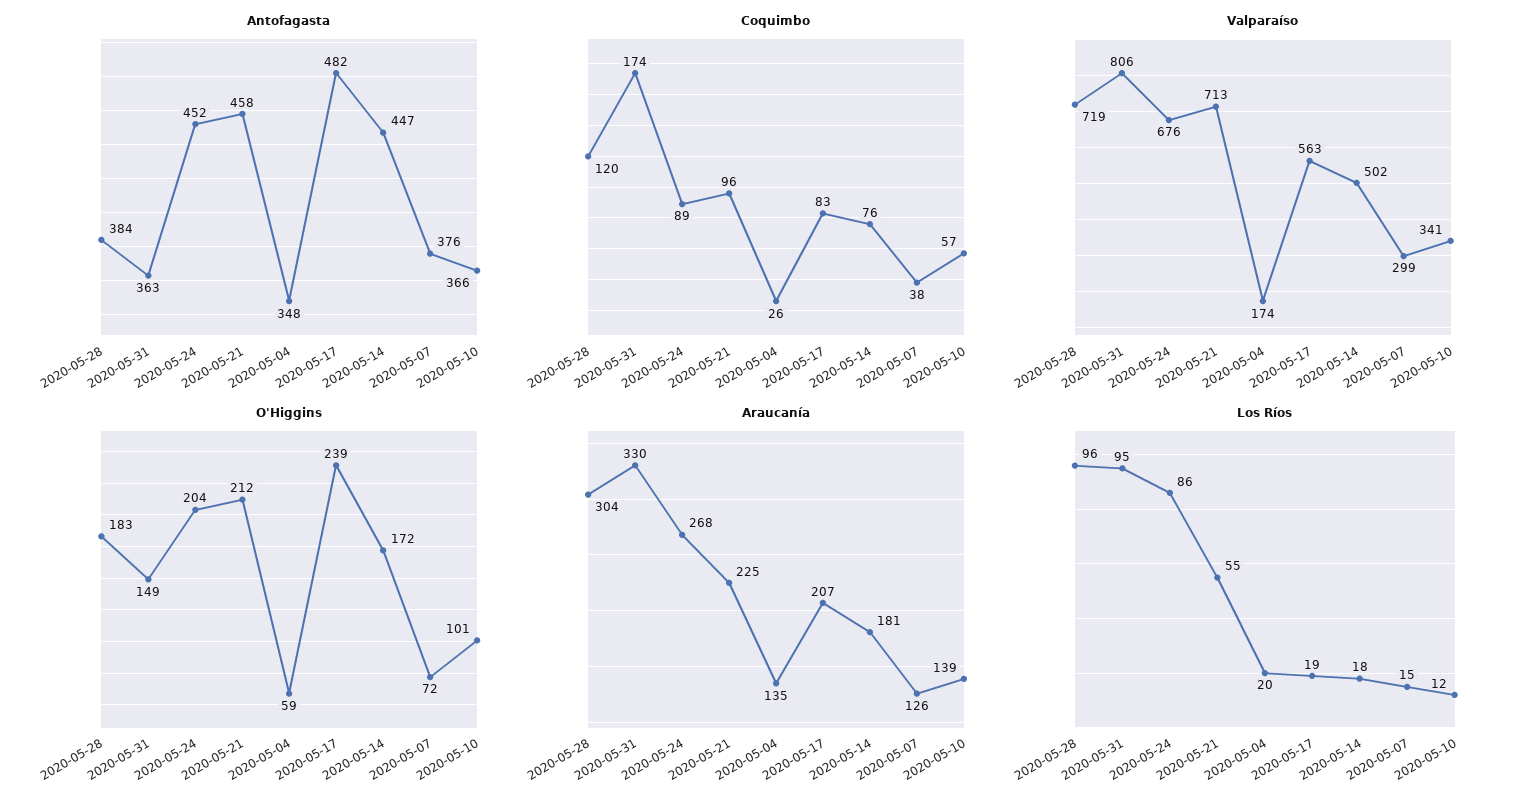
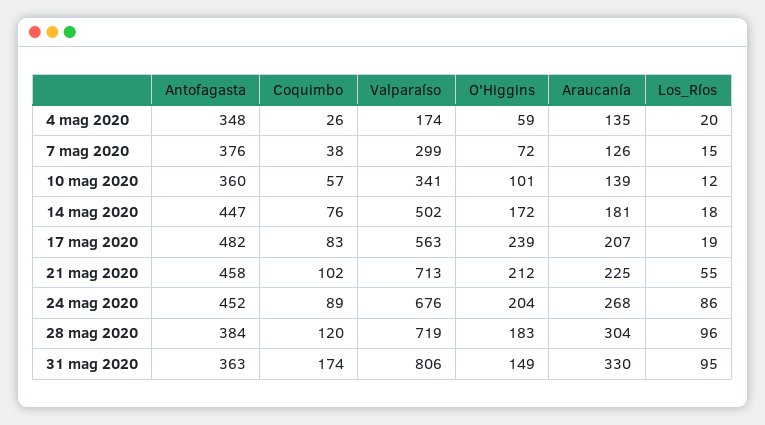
  {
    "Antofagasta": {
      "2020-05-28": 384,
      "2020-05-31": 363,
      "2020-05-24": 452,
      "2020-05-21": 458,
      "2020-05-04": 348,
      "2020-05-17": 482,
      "2020-05-14": 447,
      "2020-05-07": 376,
-     "2020-05-10": 366
+     "2020-05-10": 360
    },
    "Coquimbo": {
      "2020-05-28": 120,
      "2020-05-31": 174,
      "2020-05-24": 89,
-     "2020-05-21": 96,
+     "2020-05-21": 102,
      "2020-05-04": 26,
      "2020-05-17": 83,
      "2020-05-14": 76,
      "2020-05-07": 38,
      "2020-05-10": 57
    },
    "Valparaíso": {
      "2020-05-28": 719,
      "2020-05-31": 806,
      "2020-05-24": 676,
      "2020-05-21": 713,
      "2020-05-04": 174,
      "2020-05-17": 563,
      "2020-05-14": 502,
      "2020-05-07": 299,
      "2020-05-10": 341
    },
    "O'Higgins": {
      "2020-05-28": 183,
      "2020-05-31": 149,
      "2020-05-24": 204,
      "2020-05-21": 212,
      "2020-05-04": 59,
      "2020-05-17": 239,
      "2020-05-14": 172,
      "2020-05-07": 72,
      "2020-05-10": 101
    },
    "Araucanía": {
      "2020-05-28": 304,
      "2020-05-31": 330,
      "2020-05-24": 268,
      "2020-05-21": 225,
      "2020-05-04": 135,
      "2020-05-17": 207,
      "2020-05-14": 181,
      "2020-05-07": 126,
      "2020-05-10": 139
    },
    "Los Ríos": {
      "2020-05-28": 96,
      "2020-05-31": 95,
      "2020-05-24": 86,
      "2020-05-21": 55,
      "2020-05-04": 20,
      "2020-05-17": 19,
      "2020-05-14": 18,
      "2020-05-07": 15,
      "2020-05-10": 12
    }
  }

